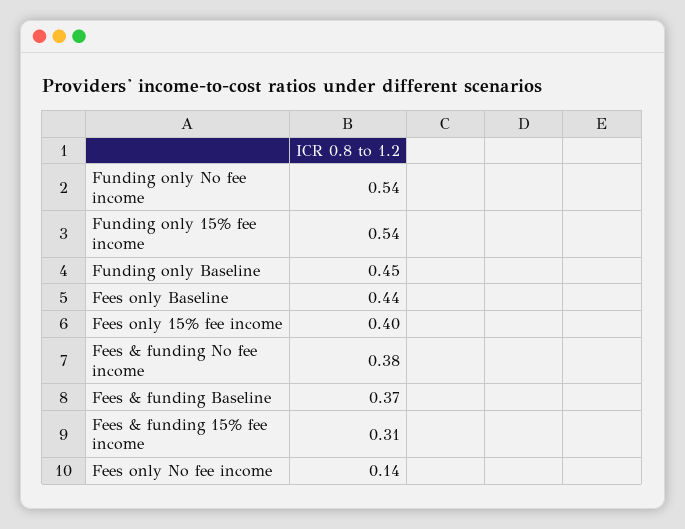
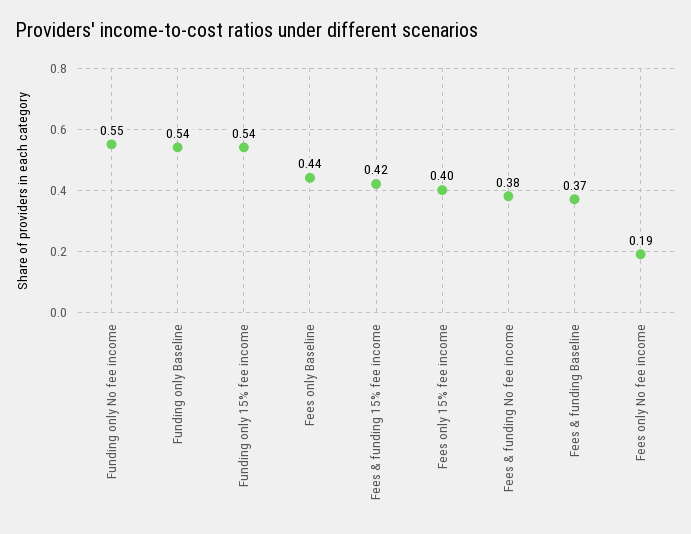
  {
-   "Funding only No fee income": 0.54,
+   "Funding only No fee income": 0.55,
    "Funding only 15% fee income": 0.54,
-   "Funding only Baseline": 0.45,
+   "Funding only Baseline": 0.54,
    "Fees only Baseline": 0.44,
    "Fees only 15% fee income": 0.4,
    "Fees & funding No fee income": 0.38,
    "Fees & funding Baseline": 0.37,
-   "Fees & funding 15% fee income": 0.31,
+   "Fees & funding 15% fee income": 0.42,
-   "Fees only No fee income": 0.14
+   "Fees only No fee income": 0.19
  }

